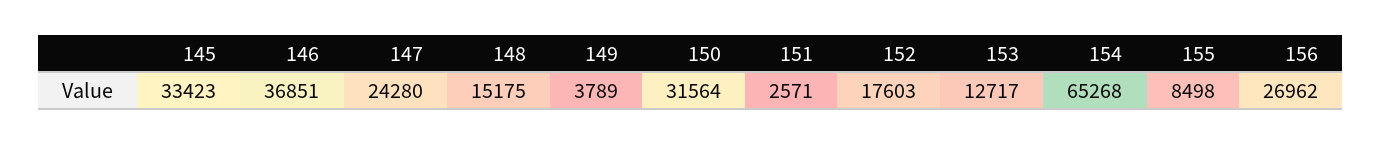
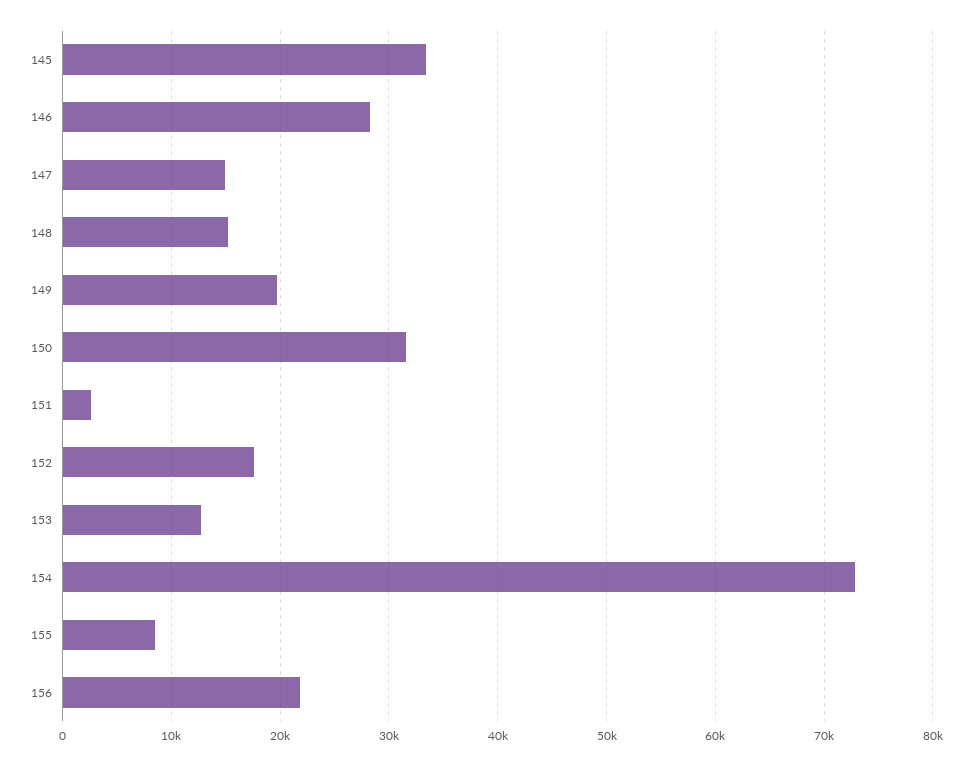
  {
    "145": 33423,
-   "146": 36851,
+   "146": 28000,
-   "147": 24280,
+   "147": 15000,
    "148": 15175,
-   "149": 3789,
+   "149": 20000,
    "150": 31564,
    "151": 2571,
    "152": 17603,
    "153": 12717,
-   "154": 65268,
+   "154": 73000,
    "155": 8498,
-   "156": 26962
+   "156": 22000
  }

